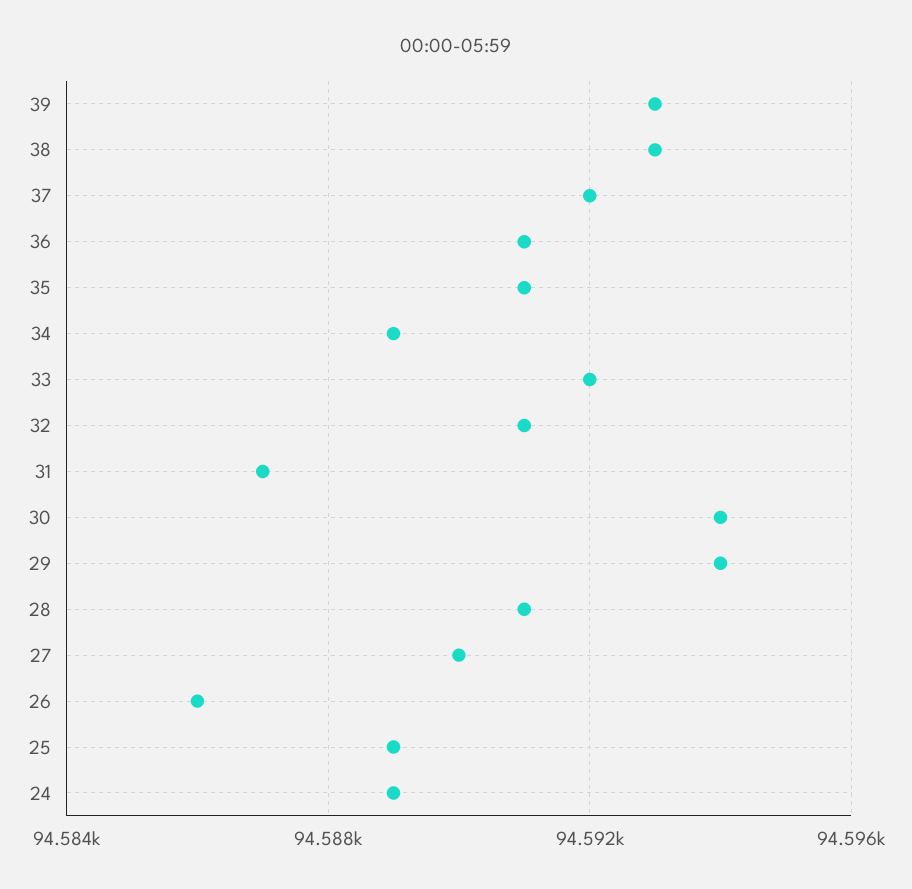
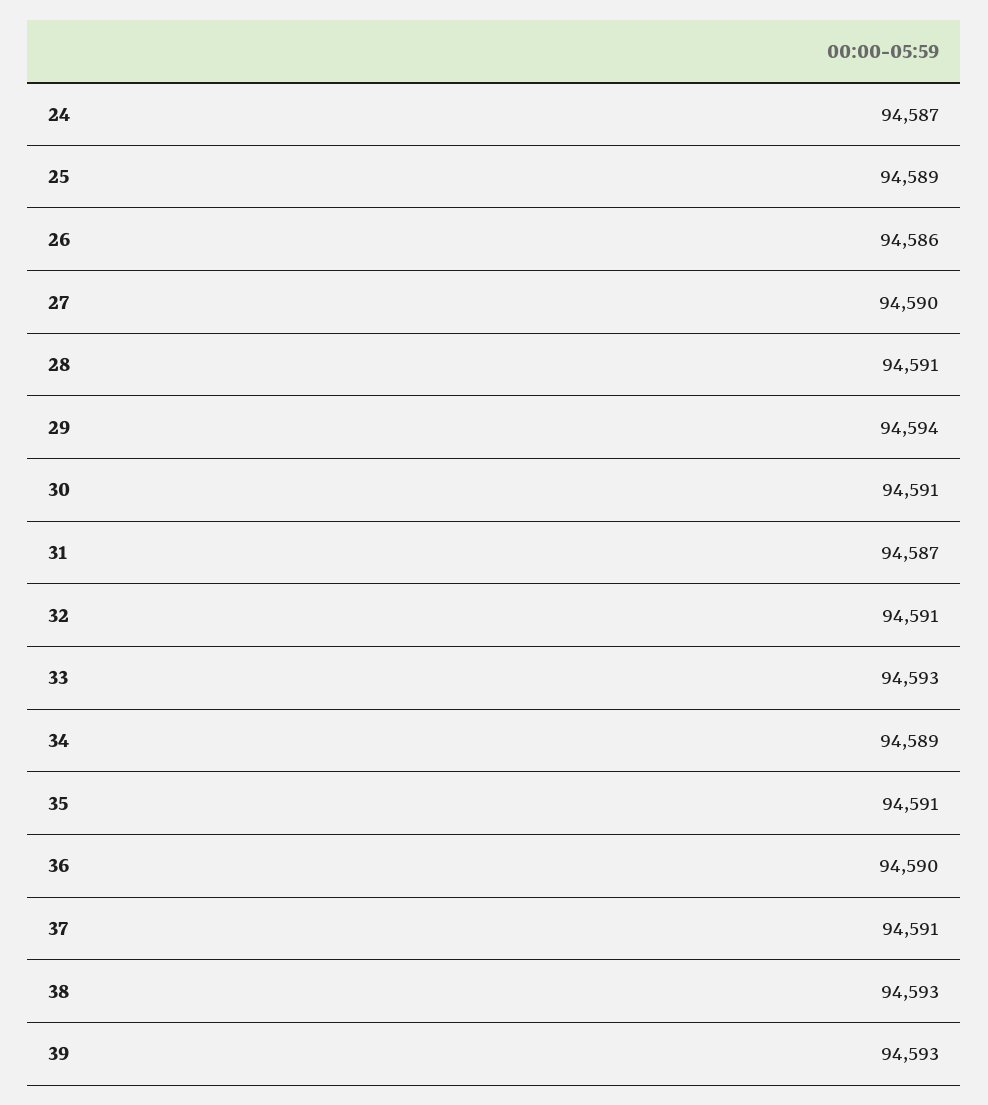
  {
    "39": 94593,
    "38": 94593,
-   "37": 94592,
+   "37": 94591,
-   "36": 94591,
+   "36": 94590,
    "35": 94591,
    "34": 94589,
-   "33": 94592,
+   "33": 94593,
    "32": 94591,
    "31": 94587,
-   "30": 94594,
+   "30": 94591,
    "29": 94594,
    "28": 94591,
    "27": 94590,
    "26": 94586,
    "25": 94589,
-   "24": 94589
+   "24": 94587
  }

